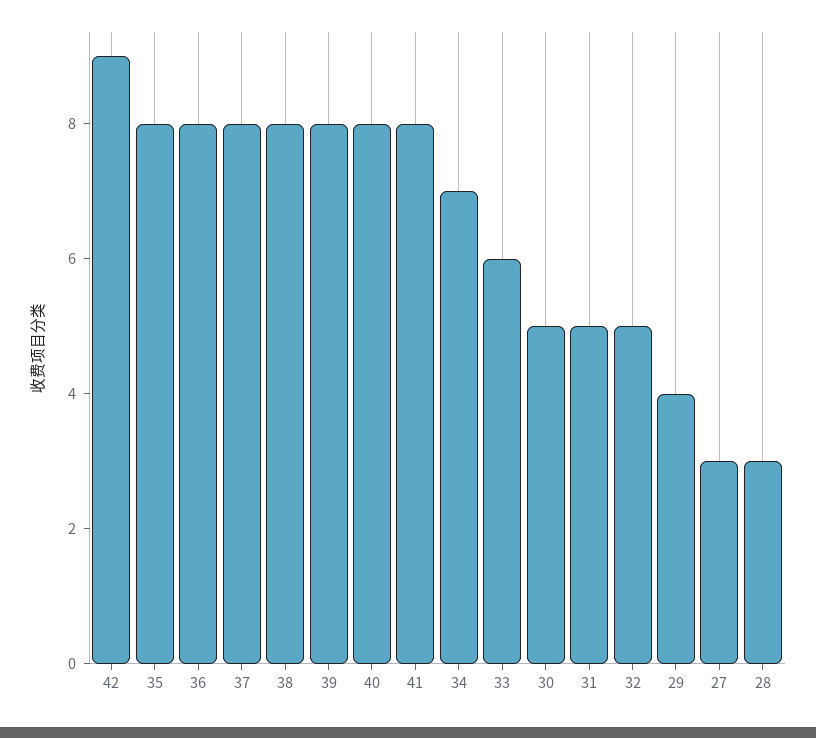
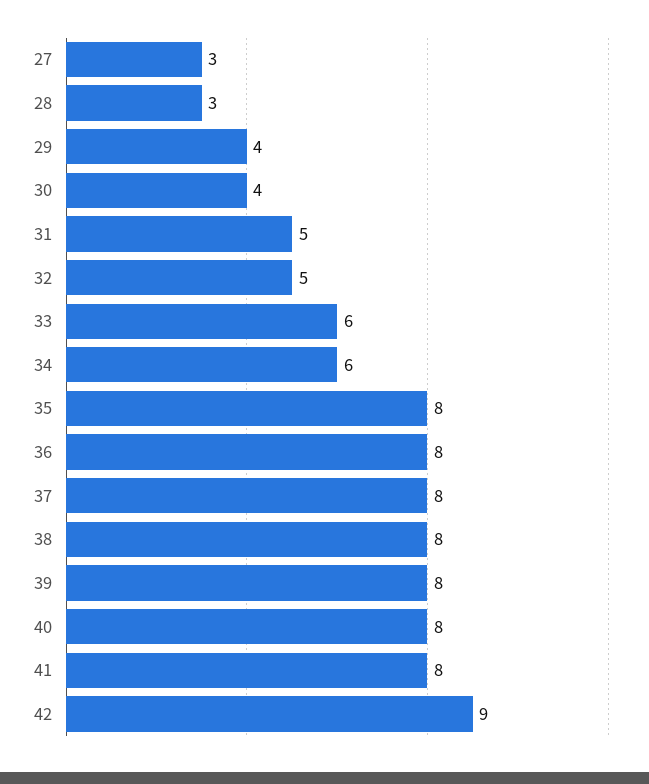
  {
    "42": 9,
    "35": 8,
    "36": 8,
    "37": 8,
    "38": 8,
    "39": 8,
    "40": 8,
    "41": 8,
-   "34": 7,
+   "34": 6,
    "33": 6,
-   "30": 5,
+   "30": 4,
    "31": 5,
    "32": 5,
    "29": 4,
    "27": 3,
    "28": 3
  }

